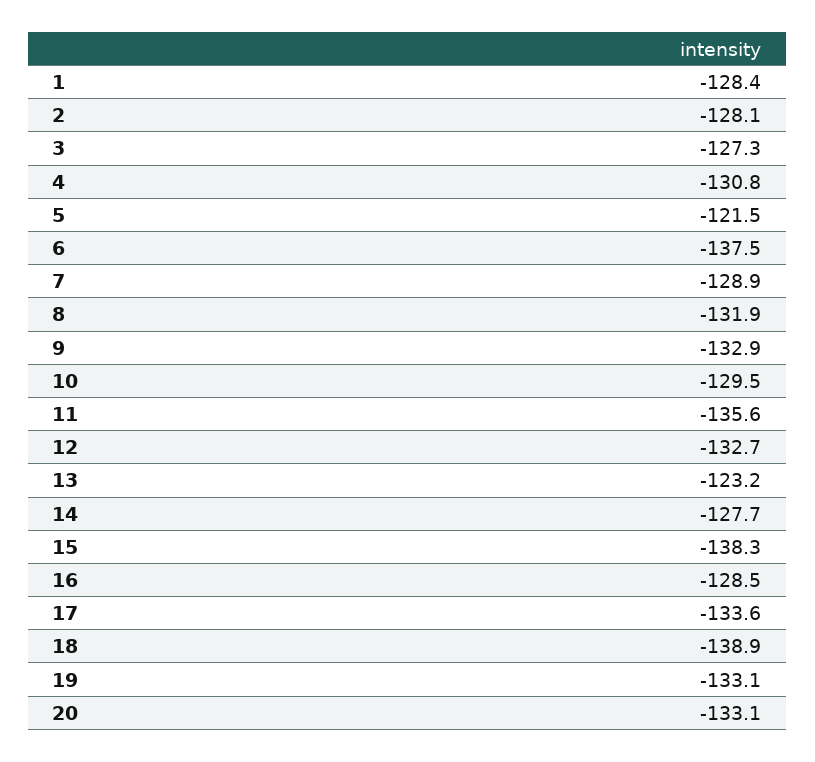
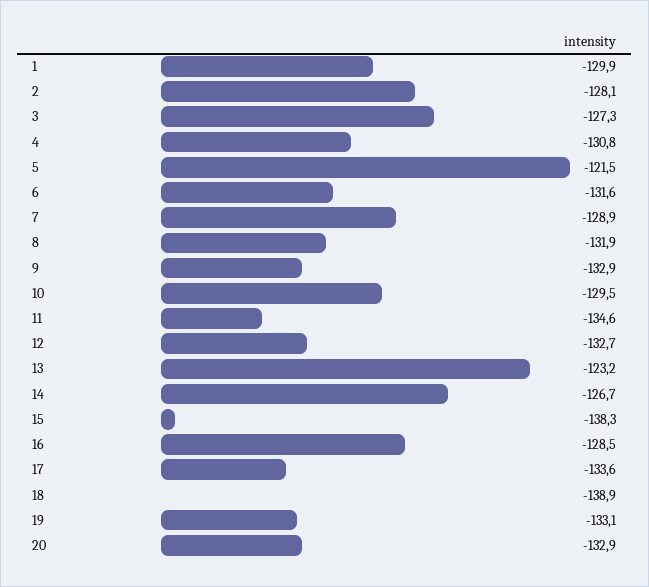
  {
-   "1": -128.4,
+   "1": -129.9,
    "2": -128.1,
    "3": -127.3,
    "4": -130.8,
    "5": -121.5,
-   "6": -137.5,
+   "6": -131.6,
    "7": -128.9,
    "8": -131.9,
    "9": -132.9,
    "10": -129.5,
-   "11": -135.6,
+   "11": -134.6,
    "12": -132.7,
    "13": -123.2,
-   "14": -127.7,
+   "14": -126.7,
    "15": -138.3,
    "16": -128.5,
    "17": -133.6,
    "18": -138.9,
    "19": -133.1,
-   "20": -133.1
+   "20": -132.9
  }

